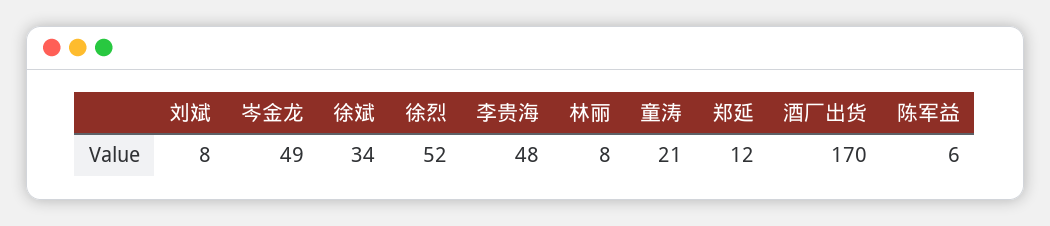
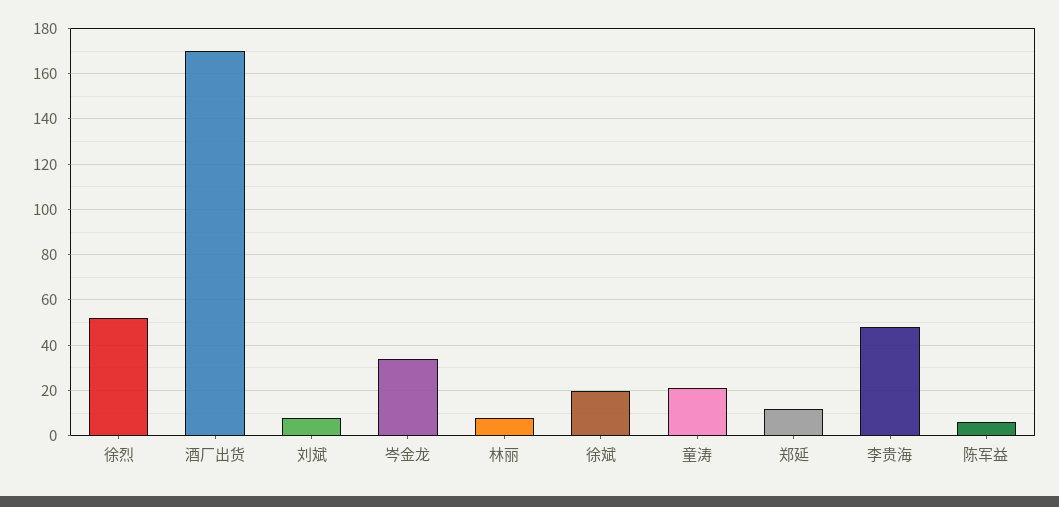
  {
    "刘斌": 8,
-   "岑金龙": 49,
+   "岑金龙": 35,
-   "徐斌": 34,
+   "徐斌": 20,
    "徐烈": 52,
    "李贵海": 48,
    "林丽": 8,
    "童涛": 21,
    "郑延": 12,
    "酒厂出货": 170,
    "陈军益": 6
  }

